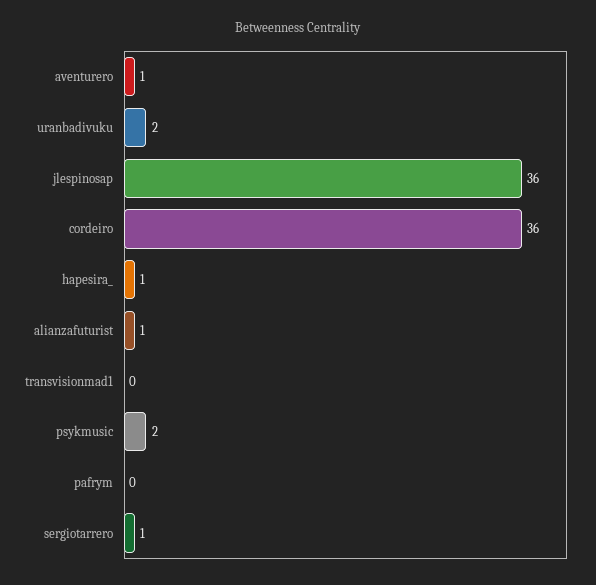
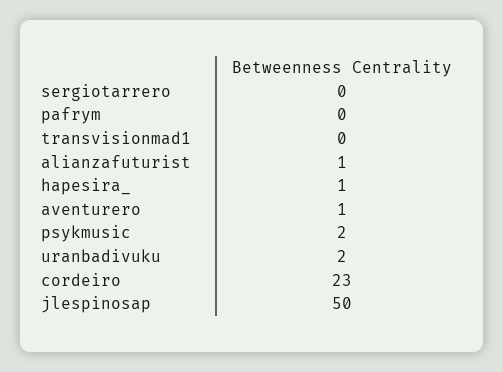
  {
    "aventurero": 1,
    "uranbadivuku": 2,
-   "jlespinosap": 36,
+   "jlespinosap": 50,
-   "cordeiro": 36,
+   "cordeiro": 23,
    "hapesira_": 1,
    "alianzafuturist": 1,
    "transvisionmad1": 0,
    "psykmusic": 2,
    "pafrym": 0,
-   "sergiotarrero": 1
+   "sergiotarrero": 0
  }

